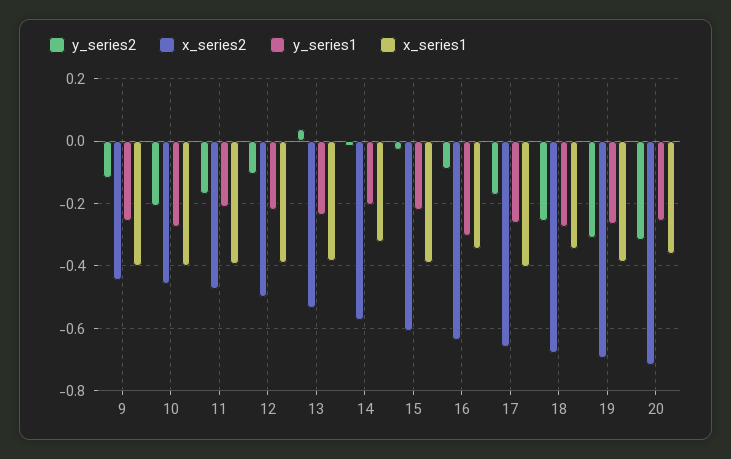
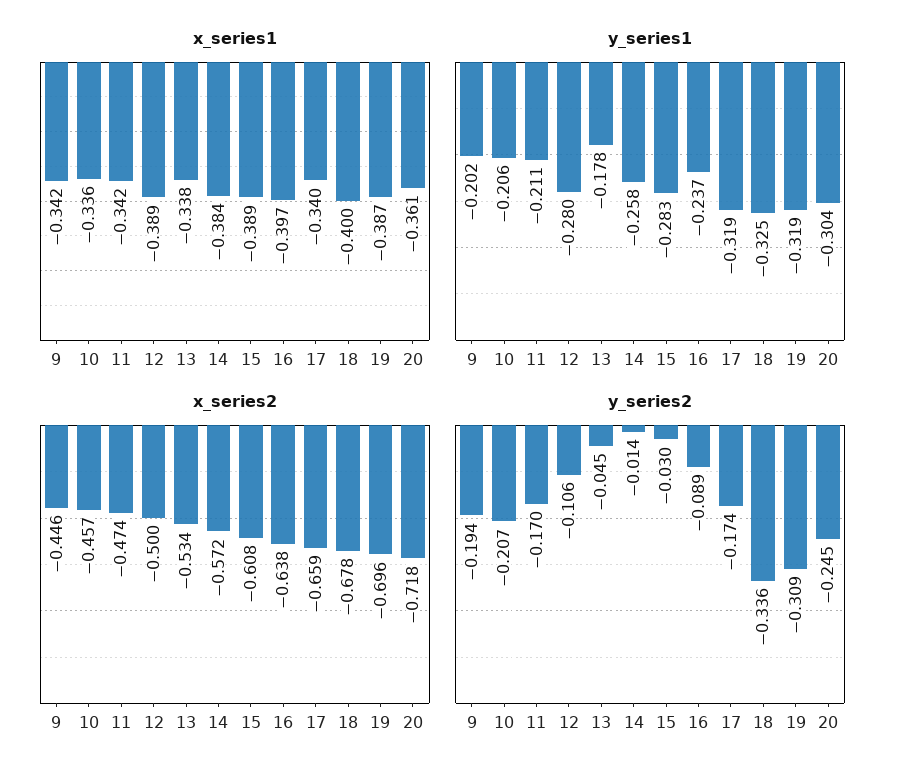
  {
    "y_series2": {
-     "9": -0.12,
+     "9": -0.194,
      "10": -0.207,
      "11": -0.17,
      "12": -0.106,
-     "13": 0.04,
+     "13": -0.045,
      "14": -0.014,
      "15": -0.03,
      "16": -0.089,
      "17": -0.174,
-     "18": -0.26,
+     "18": -0.336,
      "19": -0.309,
-     "20": -0.32
+     "20": -0.245
    },
    "x_series2": {
      "9": -0.446,
      "10": -0.457,
      "11": -0.474,
      "12": -0.5,
      "13": -0.534,
      "14": -0.572,
      "15": -0.608,
      "16": -0.638,
      "17": -0.659,
      "18": -0.678,
      "19": -0.696,
      "20": -0.718
    },
    "y_series1": {
-     "9": -0.26,
+     "9": -0.202,
-     "10": -0.28,
+     "10": -0.206,
      "11": -0.211,
-     "12": -0.22,
+     "12": -0.28,
-     "13": -0.24,
+     "13": -0.178,
-     "14": -0.2,
+     "14": -0.258,
-     "15": -0.22,
+     "15": -0.283,
-     "16": -0.3,
+     "16": -0.237,
-     "17": -0.26,
+     "17": -0.319,
-     "18": -0.28,
+     "18": -0.325,
-     "19": -0.26,
+     "19": -0.319,
-     "20": -0.26
+     "20": -0.304
    },
    "x_series1": {
-     "9": -0.4,
+     "9": -0.342,
-     "10": -0.4,
+     "10": -0.336,
-     "11": -0.4,
+     "11": -0.342,
      "12": -0.389,
-     "13": -0.38,
+     "13": -0.338,
-     "14": -0.32,
+     "14": -0.384,
      "15": -0.389,
-     "16": -0.34,
+     "16": -0.397,
-     "17": -0.4,
+     "17": -0.34,
-     "18": -0.34,
+     "18": -0.4,
      "19": -0.387,
      "20": -0.361
    }
  }

